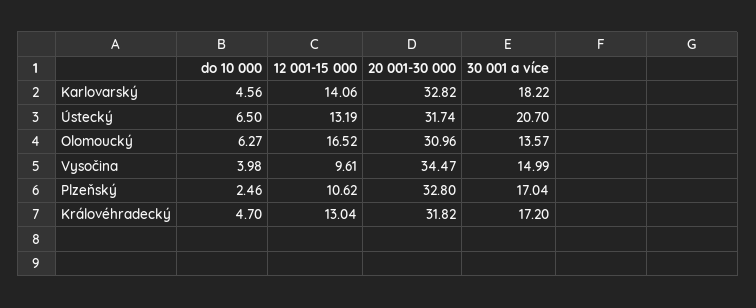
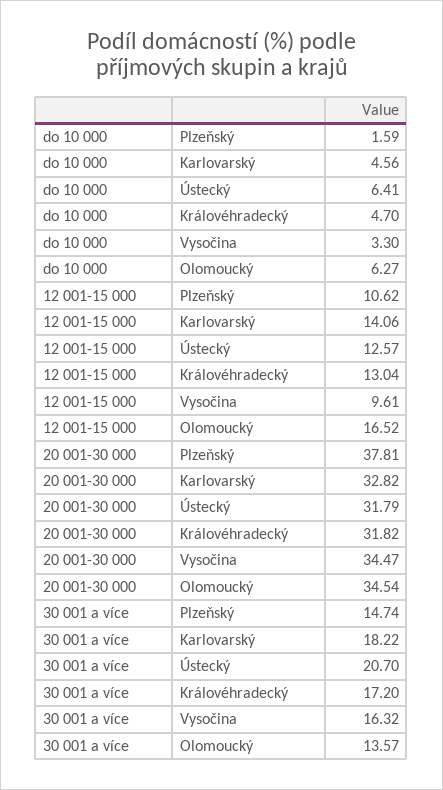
  {
    "do 10 000": {
      "Karlovarský": 4.56,
-     "Ústecký": 6.5,
+     "Ústecký": 6.41,
      "Olomoucký": 6.27,
-     "Vysočina": 3.98,
+     "Vysočina": 3.3,
-     "Plzeňský": 2.46,
+     "Plzeňský": 1.59,
      "Královéhradecký": 4.7
    },
    "12 001-15 000": {
      "Karlovarský": 14.06,
-     "Ústecký": 13.19,
+     "Ústecký": 12.57,
      "Olomoucký": 16.52,
      "Vysočina": 9.61,
      "Plzeňský": 10.62,
      "Královéhradecký": 13.04
    },
    "20 001-30 000": {
      "Karlovarský": 32.82,
-     "Ústecký": 31.74,
+     "Ústecký": 31.79,
-     "Olomoucký": 30.96,
+     "Olomoucký": 34.54,
      "Vysočina": 34.47,
-     "Plzeňský": 32.8,
+     "Plzeňský": 37.81,
      "Královéhradecký": 31.82
    },
    "30 001 a více": {
      "Karlovarský": 18.22,
      "Ústecký": 20.7,
      "Olomoucký": 13.57,
-     "Vysočina": 14.99,
+     "Vysočina": 16.32,
-     "Plzeňský": 17.04,
+     "Plzeňský": 14.74,
      "Královéhradecký": 17.2
    }
  }

